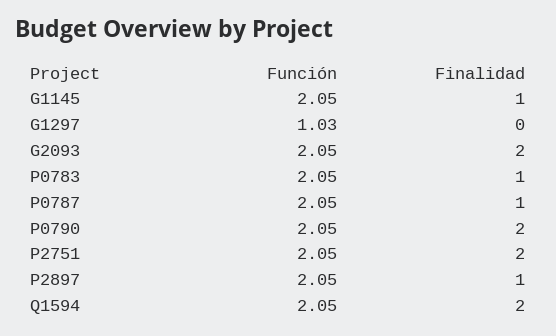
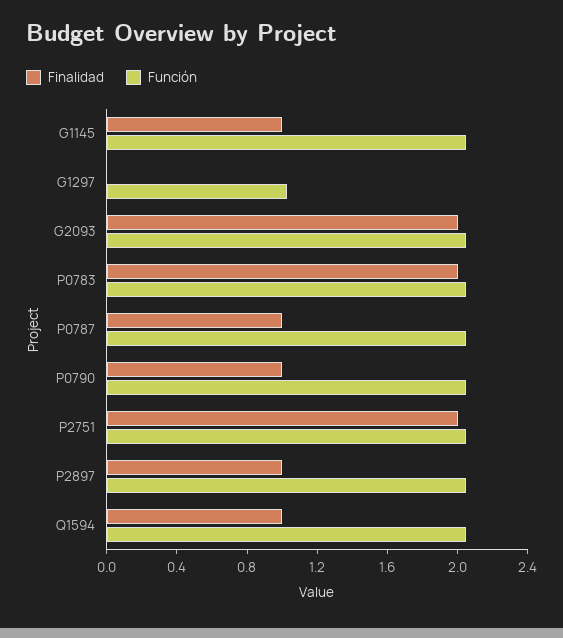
  {
    "Función": {
      "G1145": 2.05,
      "G1297": 1.03,
      "G2093": 2.05,
      "P0783": 2.05,
      "P0787": 2.05,
      "P0790": 2.05,
      "P2751": 2.05,
      "P2897": 2.05,
      "Q1594": 2.05
    },
    "Finalidad": {
      "G1145": 1,
      "G1297": 0,
      "G2093": 2,
-     "P0783": 1,
+     "P0783": 2,
      "P0787": 1,
-     "P0790": 2,
+     "P0790": 1,
      "P2751": 2,
      "P2897": 1,
-     "Q1594": 2
+     "Q1594": 1
    }
  }

